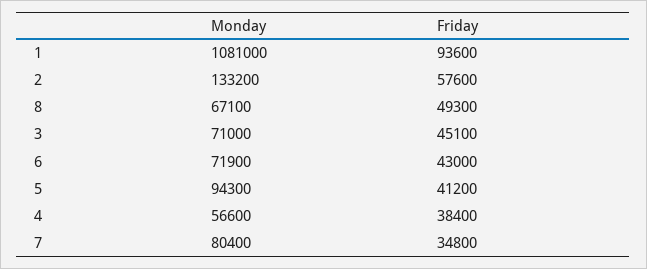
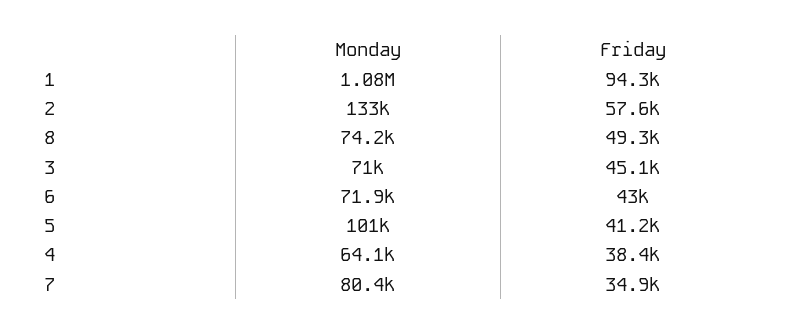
  {
    "Monday": {
      "1": 1081000,
      "2": 133200,
-     "8": 67100,
+     "8": 74200,
      "3": 71000,
      "6": 71900,
-     "5": 94300,
+     "5": 101000,
-     "4": 56600,
+     "4": 64100,
      "7": 80400
    },
    "Friday": {
-     "1": 93600,
+     "1": 94300,
      "2": 57600,
      "8": 49300,
      "3": 45100,
      "6": 43000,
      "5": 41200,
      "4": 38400,
-     "7": 34800
+     "7": 34900
    }
  }

